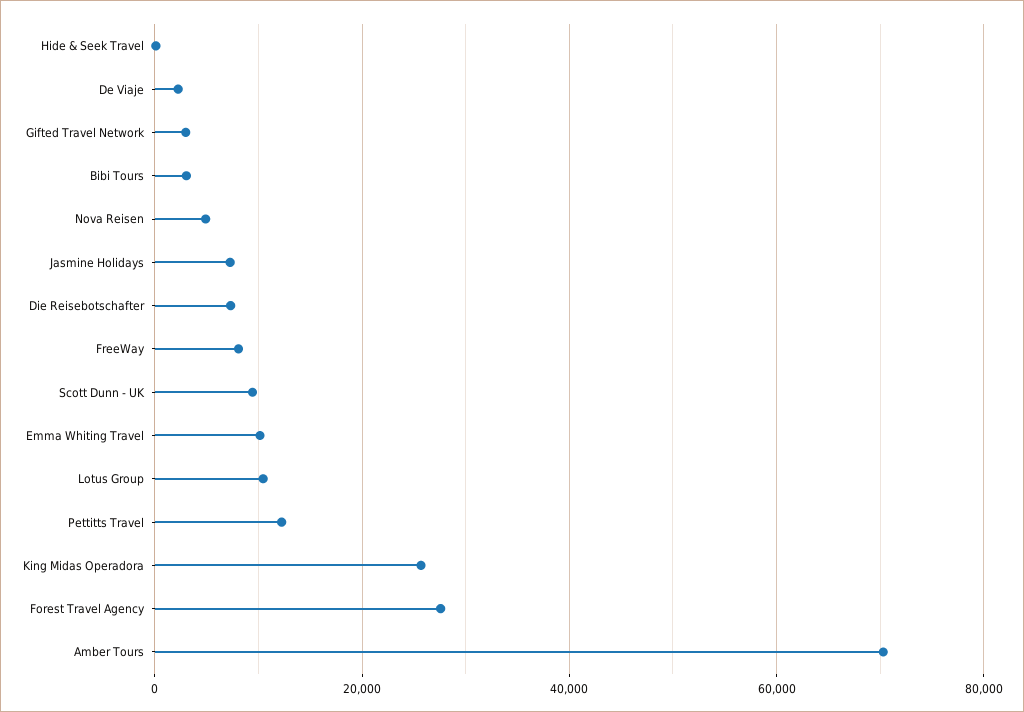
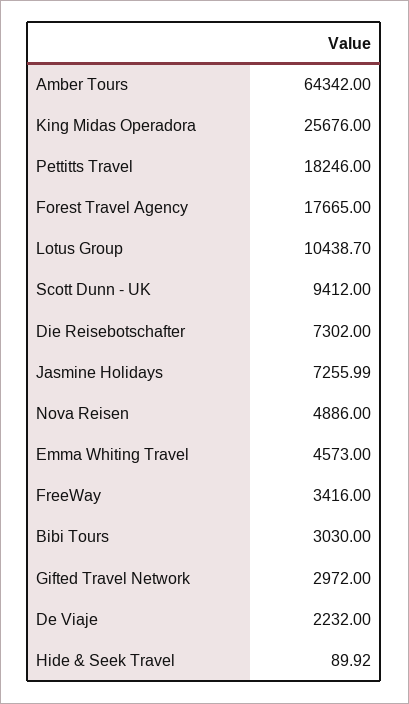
  {
    "Hide & Seek Travel": 89.92,
    "De Viaje": 2232,
    "Gifted Travel Network": 2972,
    "Bibi Tours": 3030,
    "Nova Reisen": 4886,
    "Jasmine Holidays": 7255.99,
    "Die Reisebotschafter": 7302,
-   "FreeWay": 8000,
+   "FreeWay": 3416,
    "Scott Dunn - UK": 9412,
-   "Emma Whiting Travel": 10000,
+   "Emma Whiting Travel": 4573,
    "Lotus Group": 10438.7,
-   "Pettitts Travel": 12000,
+   "Pettitts Travel": 18246,
    "King Midas Operadora": 25676,
-   "Forest Travel Agency": 28000,
+   "Forest Travel Agency": 17665,
-   "Amber Tours": 70000
+   "Amber Tours": 64342
  }

